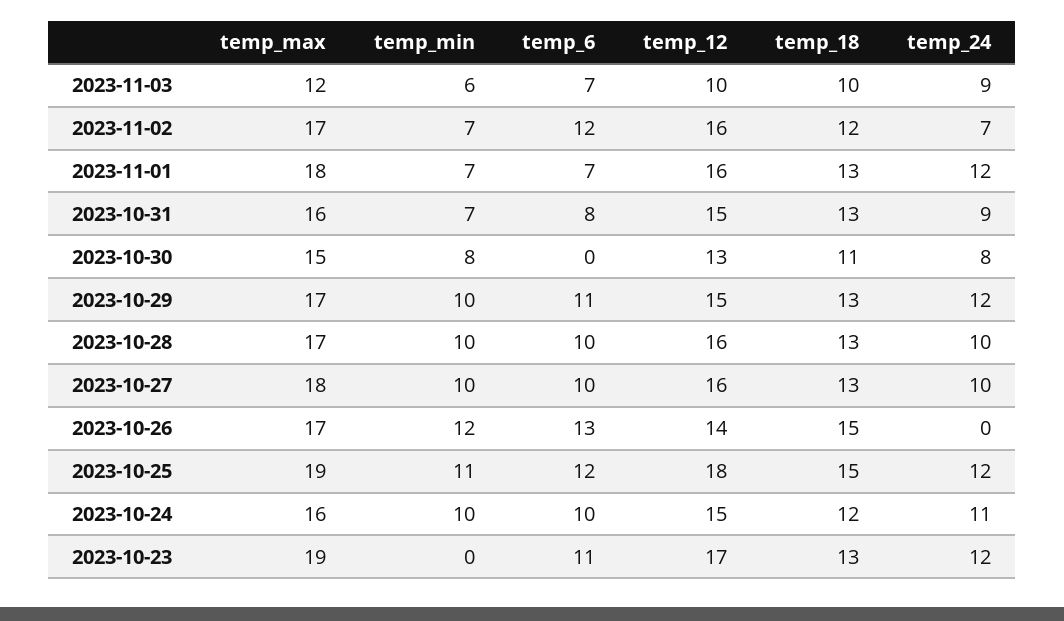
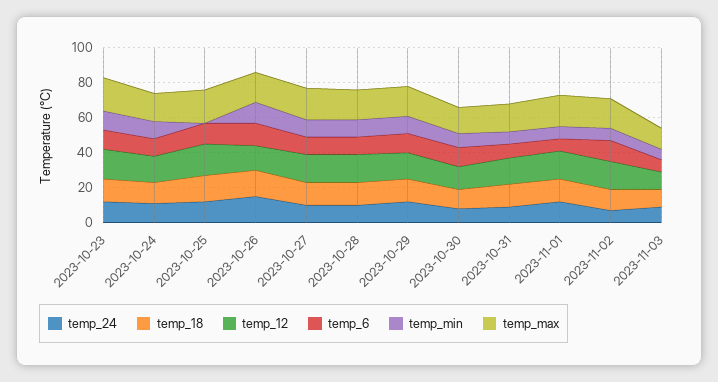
  {
    "temp_max": {
      "2023-11-03": 12,
      "2023-11-02": 17,
      "2023-11-01": 18,
      "2023-10-31": 16,
      "2023-10-30": 15,
      "2023-10-29": 17,
      "2023-10-28": 17,
      "2023-10-27": 18,
      "2023-10-26": 17,
      "2023-10-25": 19,
      "2023-10-24": 16,
      "2023-10-23": 19
    },
    "temp_min": {
      "2023-11-03": 6,
      "2023-11-02": 7,
      "2023-11-01": 7,
      "2023-10-31": 7,
      "2023-10-30": 8,
      "2023-10-29": 10,
      "2023-10-28": 10,
      "2023-10-27": 10,
      "2023-10-26": 12,
-     "2023-10-25": 11,
+     "2023-10-25": 0,
      "2023-10-24": 10,
-     "2023-10-23": 0
+     "2023-10-23": 10
    },
    "temp_6": {
      "2023-11-03": 7,
      "2023-11-02": 12,
      "2023-11-01": 7,
      "2023-10-31": 8,
-     "2023-10-30": 0,
+     "2023-10-30": 10,
      "2023-10-29": 11,
      "2023-10-28": 10,
      "2023-10-27": 10,
      "2023-10-26": 13,
      "2023-10-25": 12,
      "2023-10-24": 10,
      "2023-10-23": 11
    },
    "temp_12": {
      "2023-11-03": 10,
      "2023-11-02": 16,
      "2023-11-01": 16,
      "2023-10-31": 15,
      "2023-10-30": 13,
      "2023-10-29": 15,
      "2023-10-28": 16,
      "2023-10-27": 16,
      "2023-10-26": 14,
      "2023-10-25": 18,
      "2023-10-24": 15,
      "2023-10-23": 17
    },
    "temp_18": {
      "2023-11-03": 10,
      "2023-11-02": 12,
      "2023-11-01": 13,
      "2023-10-31": 13,
      "2023-10-30": 11,
      "2023-10-29": 13,
      "2023-10-28": 13,
      "2023-10-27": 13,
      "2023-10-26": 15,
      "2023-10-25": 15,
      "2023-10-24": 12,
      "2023-10-23": 13
    },
    "temp_24": {
      "2023-11-03": 9,
      "2023-11-02": 7,
      "2023-11-01": 12,
      "2023-10-31": 9,
      "2023-10-30": 8,
      "2023-10-29": 12,
      "2023-10-28": 10,
      "2023-10-27": 10,
-     "2023-10-26": 0,
+     "2023-10-26": 15,
      "2023-10-25": 12,
      "2023-10-24": 11,
      "2023-10-23": 12
    }
  }

